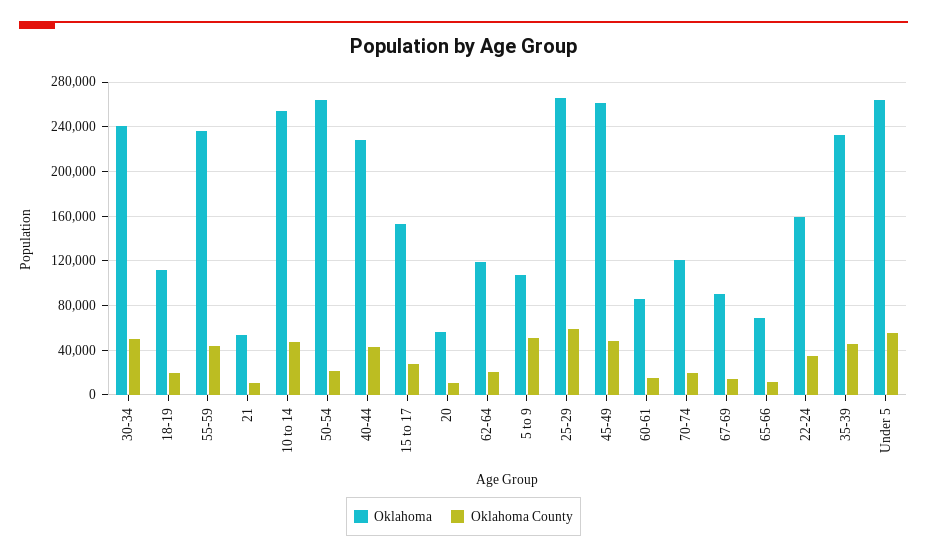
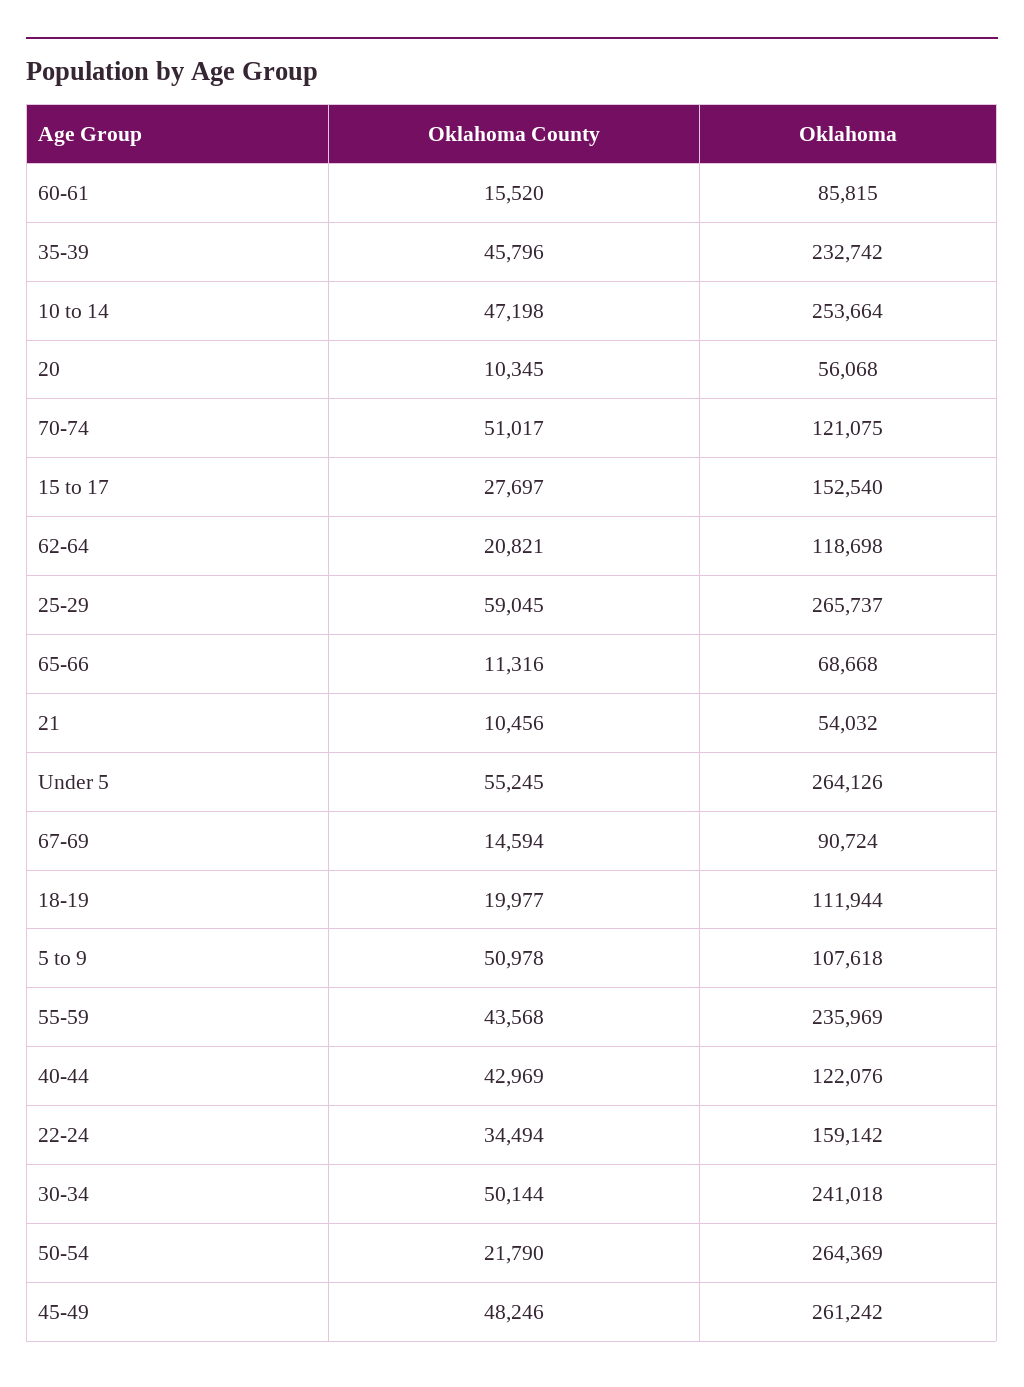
  {
    "Oklahoma": {
      "30-34": 241018,
      "18-19": 111944,
      "55-59": 235969,
      "21": 54032,
      "10 to 14": 253664,
      "50-54": 264369,
-     "40-44": 230000,
+     "40-44": 122076,
      "15 to 17": 152540,
      "20": 56068,
      "62-64": 118698,
      "5 to 9": 107618,
      "25-29": 265737,
      "45-49": 261242,
      "60-61": 85815,
      "70-74": 121075,
      "67-69": 90724,
      "65-66": 68668,
      "22-24": 159142,
      "35-39": 232742,
      "Under 5": 264126
    },
    "Oklahoma County": {
      "30-34": 50144,
      "18-19": 19977,
      "55-59": 43568,
      "21": 10456,
      "10 to 14": 47198,
      "50-54": 21790,
      "40-44": 42969,
      "15 to 17": 27697,
      "20": 10345,
      "62-64": 20821,
      "5 to 9": 50978,
      "25-29": 59045,
      "45-49": 48246,
      "60-61": 15520,
-     "70-74": 20000,
+     "70-74": 51017,
      "67-69": 14594,
      "65-66": 11316,
      "22-24": 34494,
      "35-39": 45796,
      "Under 5": 55245
    }
  }

